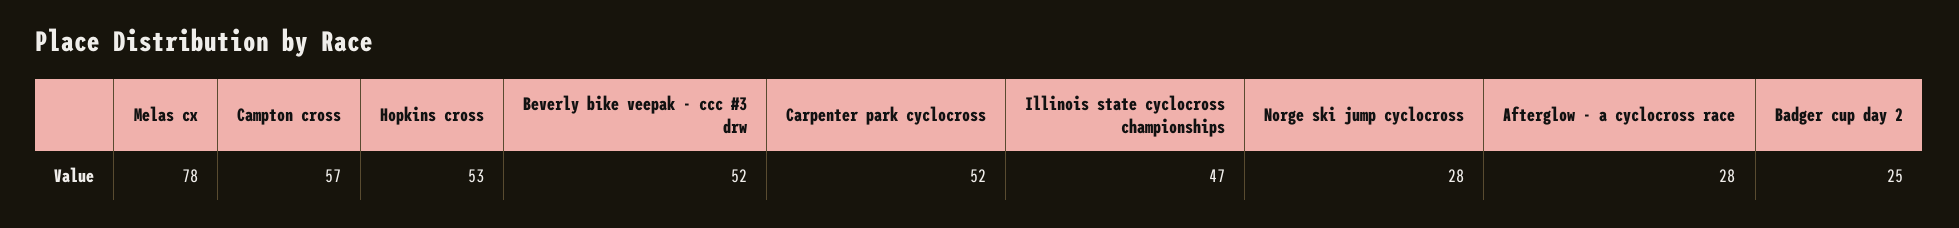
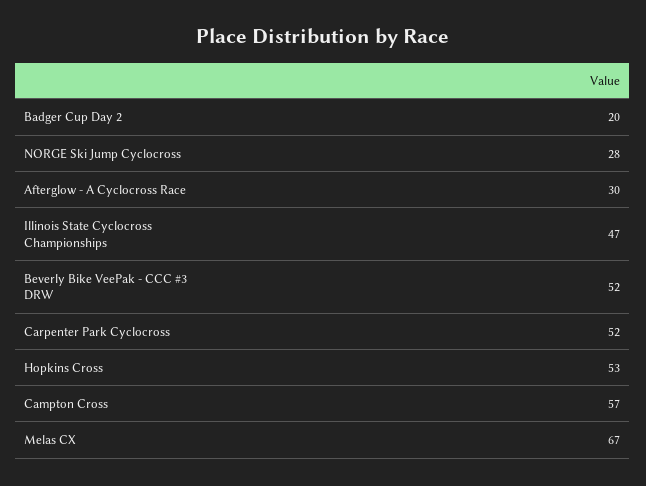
  {
-   "Melas cx": 78,
+   "Melas cx": 67,
    "Campton cross": 57,
    "Hopkins cross": 53,
    "Beverly bike veepak - ccc #3 drw": 52,
    "Carpenter park cyclocross": 52,
    "Illinois state cyclocross championships": 47,
    "Norge ski jump cyclocross": 28,
-   "Afterglow - a cyclocross race": 28,
+   "Afterglow - a cyclocross race": 30,
-   "Badger cup day 2": 25
+   "Badger cup day 2": 20
  }

